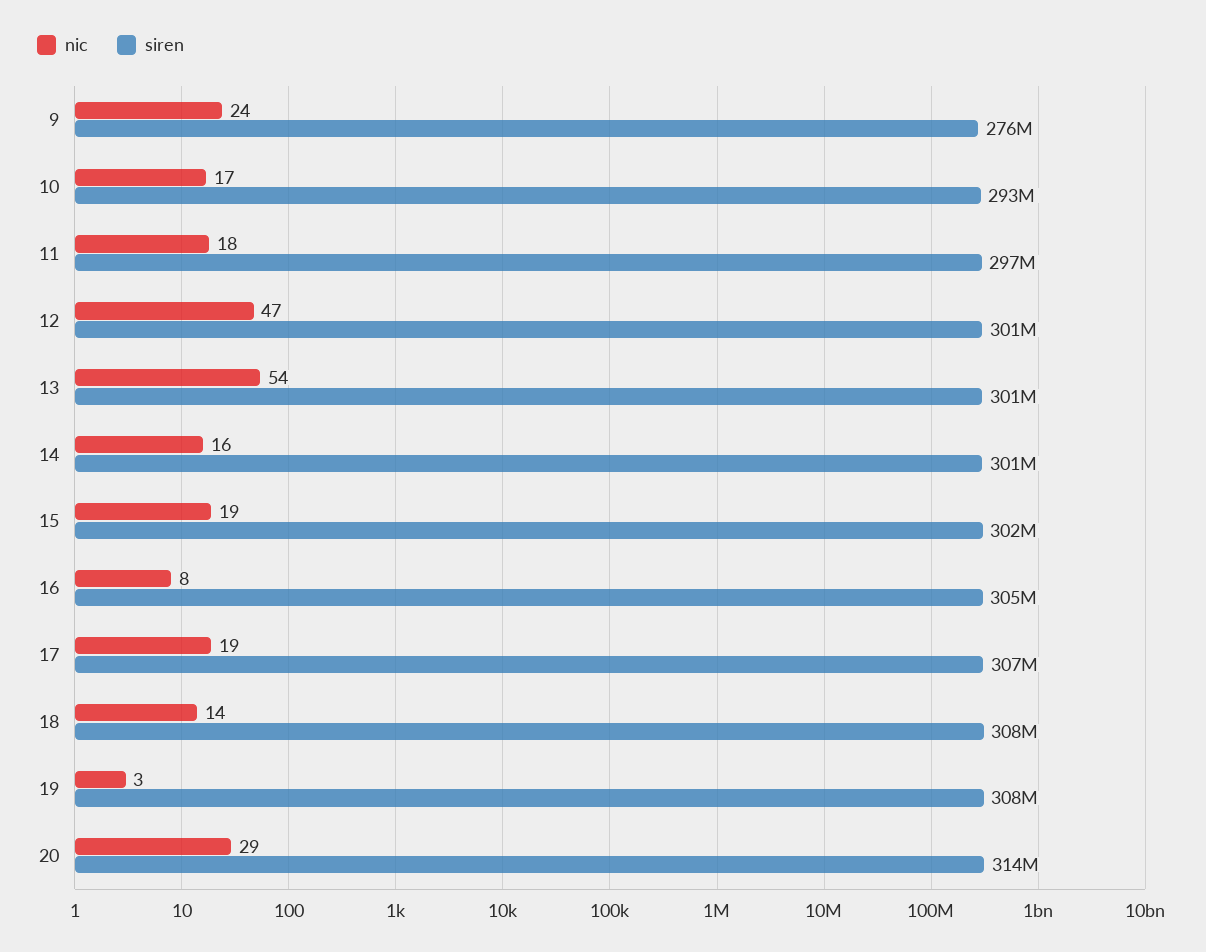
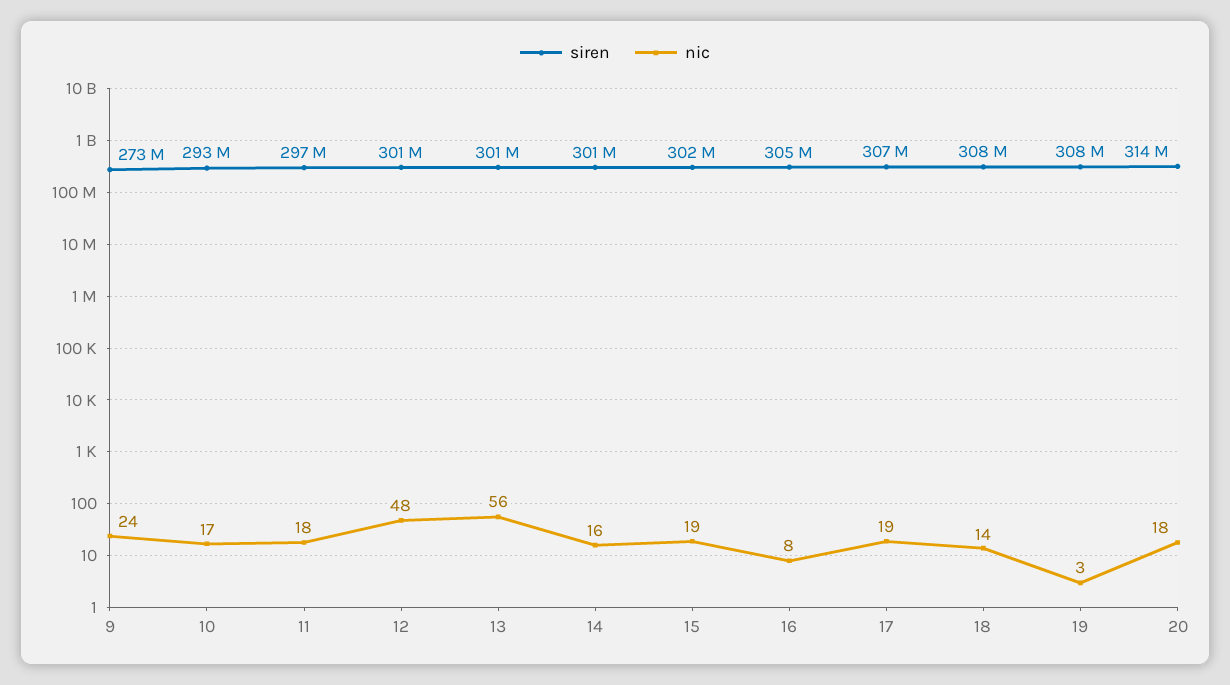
  {
    "nic": {
      "9": 24,
      "10": 17,
      "11": 18,
-     "12": 47,
+     "12": 48,
-     "13": 54,
+     "13": 56,
      "14": 16,
      "15": 19,
      "16": 8,
      "17": 19,
      "18": 14,
      "19": 3,
-     "20": 29
+     "20": 18
    },
    "siren": {
-     "9": 276000000,
+     "9": 273000000,
      "10": 293000000,
      "11": 297000000,
      "12": 301000000,
      "13": 301000000,
      "14": 301000000,
      "15": 302000000,
      "16": 305000000,
      "17": 307000000,
      "18": 308000000,
      "19": 308000000,
      "20": 314000000
    }
  }

